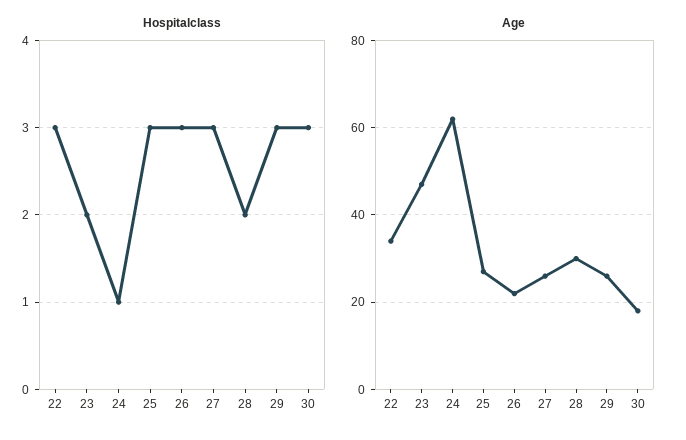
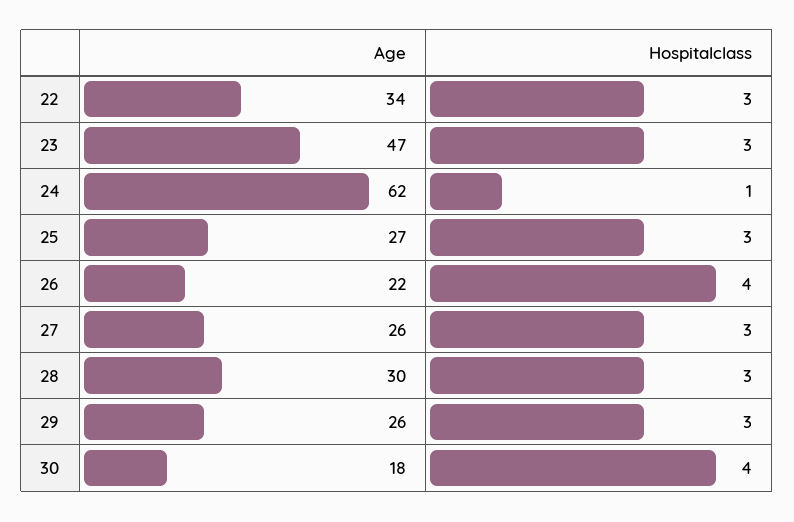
  {
    "Hospitalclass": {
      "22": 3,
-     "23": 2,
+     "23": 3,
      "24": 1,
      "25": 3,
-     "26": 3,
+     "26": 4,
      "27": 3,
-     "28": 2,
+     "28": 3,
      "29": 3,
-     "30": 3
+     "30": 4
    },
    "Age": {
      "22": 34,
      "23": 47,
      "24": 62,
      "25": 27,
      "26": 22,
      "27": 26,
      "28": 30,
      "29": 26,
      "30": 18
    }
  }

